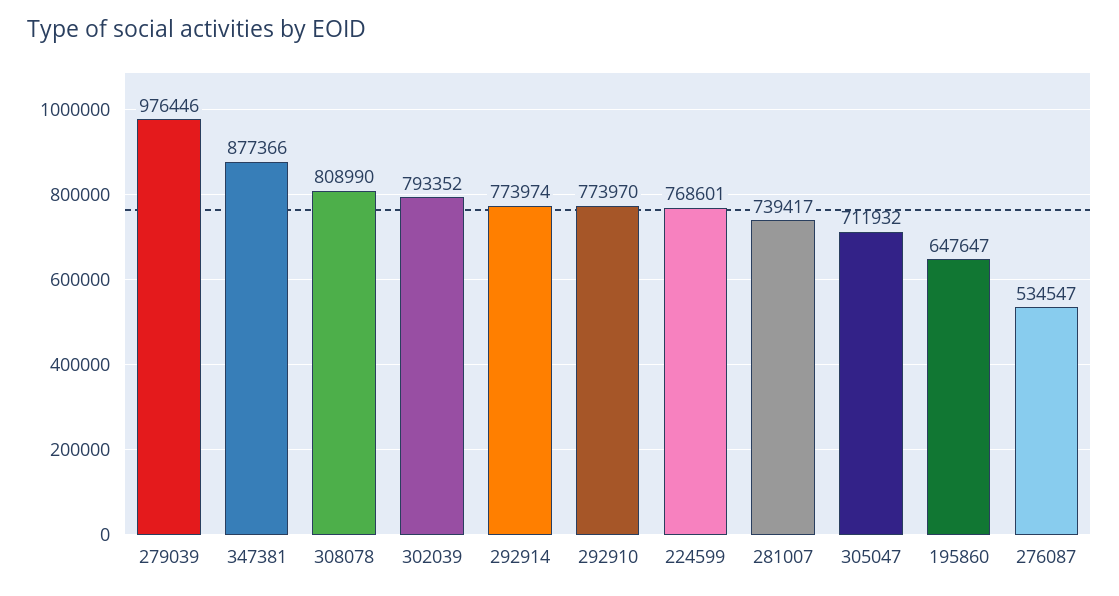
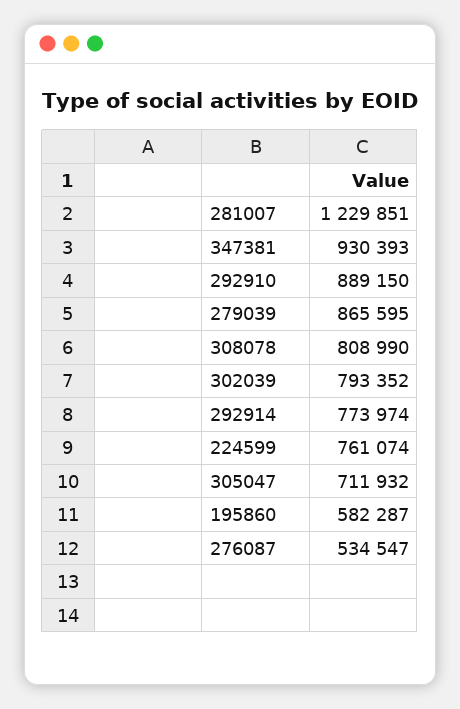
  {
-   "279039": 976446,
+   "279039": 865595,
-   "347381": 877366,
+   "347381": 930393,
    "308078": 808990,
    "302039": 793352,
    "292914": 773974,
-   "292910": 773970,
+   "292910": 889150,
-   "224599": 768601,
+   "224599": 761074,
-   "281007": 739417,
+   "281007": 1229851,
    "305047": 711932,
-   "195860": 647647,
+   "195860": 582287,
    "276087": 534547
  }

